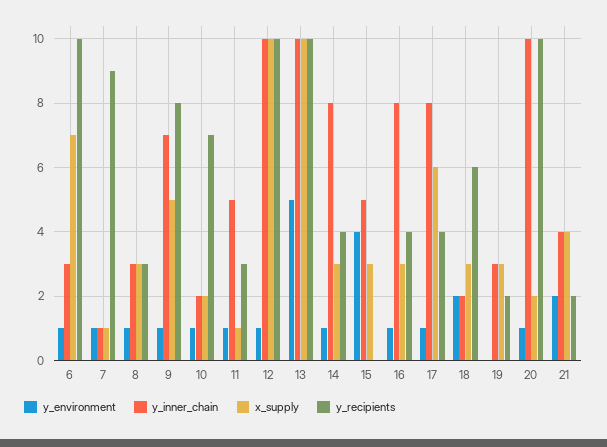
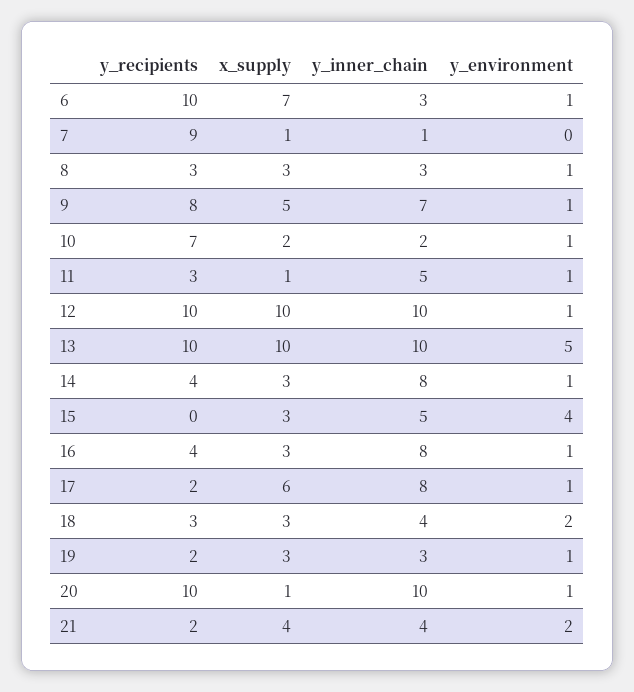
  {
    "y_environment": {
      "6": 1,
-     "7": 1,
+     "7": 0,
      "8": 1,
      "9": 1,
      "10": 1,
      "11": 1,
      "12": 1,
      "13": 5,
      "14": 1,
      "15": 4,
      "16": 1,
      "17": 1,
      "18": 2,
-     "19": 0,
+     "19": 1,
      "20": 1,
      "21": 2
    },
    "y_inner_chain": {
      "6": 3,
      "7": 1,
      "8": 3,
      "9": 7,
      "10": 2,
      "11": 5,
      "12": 10,
      "13": 10,
      "14": 8,
      "15": 5,
      "16": 8,
      "17": 8,
-     "18": 2,
+     "18": 4,
      "19": 3,
      "20": 10,
      "21": 4
    },
    "x_supply": {
      "6": 7,
      "7": 1,
      "8": 3,
      "9": 5,
      "10": 2,
      "11": 1,
      "12": 10,
      "13": 10,
      "14": 3,
      "15": 3,
      "16": 3,
      "17": 6,
      "18": 3,
      "19": 3,
-     "20": 2,
+     "20": 1,
      "21": 4
    },
    "y_recipients": {
      "6": 10,
      "7": 9,
      "8": 3,
      "9": 8,
      "10": 7,
      "11": 3,
      "12": 10,
      "13": 10,
      "14": 4,
      "15": 0,
      "16": 4,
-     "17": 4,
+     "17": 2,
-     "18": 6,
+     "18": 3,
      "19": 2,
      "20": 10,
      "21": 2
    }
  }

